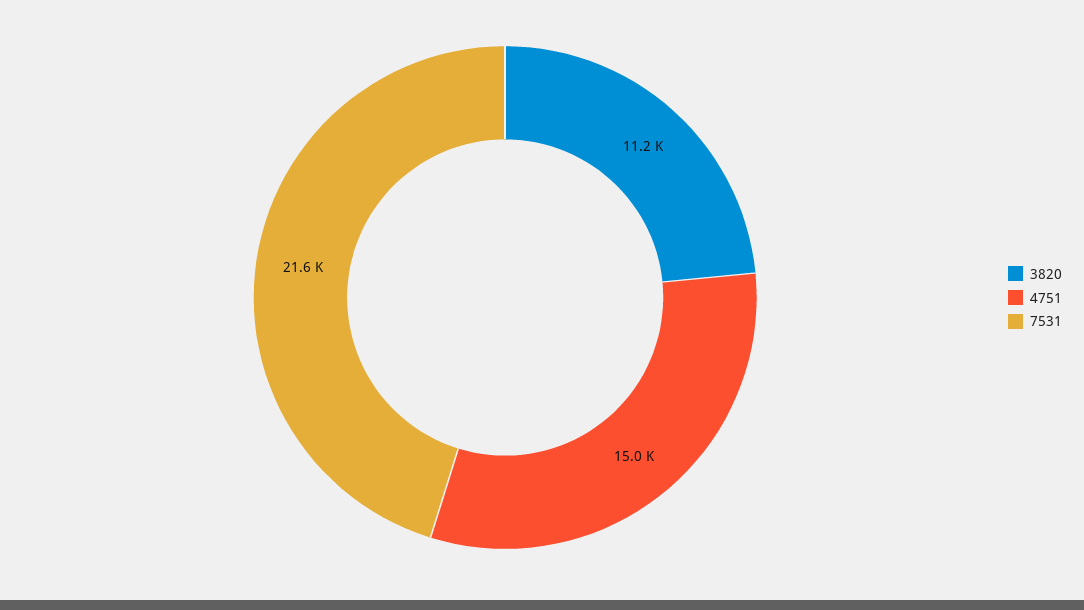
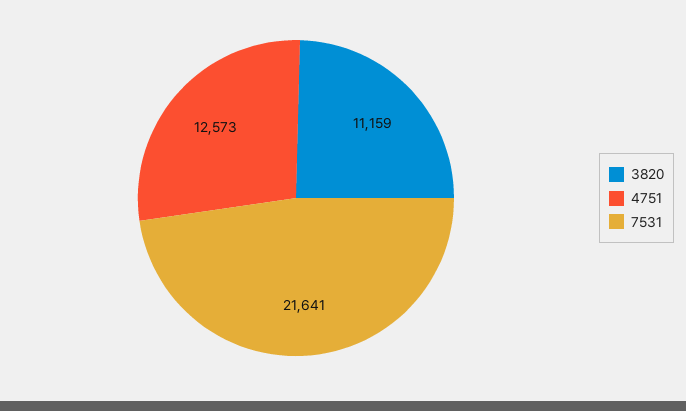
  {
    "3820": 11159,
-   "4751": 15000,
+   "4751": 12573,
    "7531": 21641
  }

